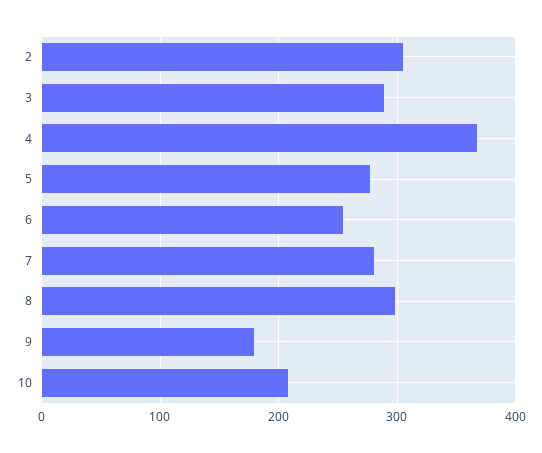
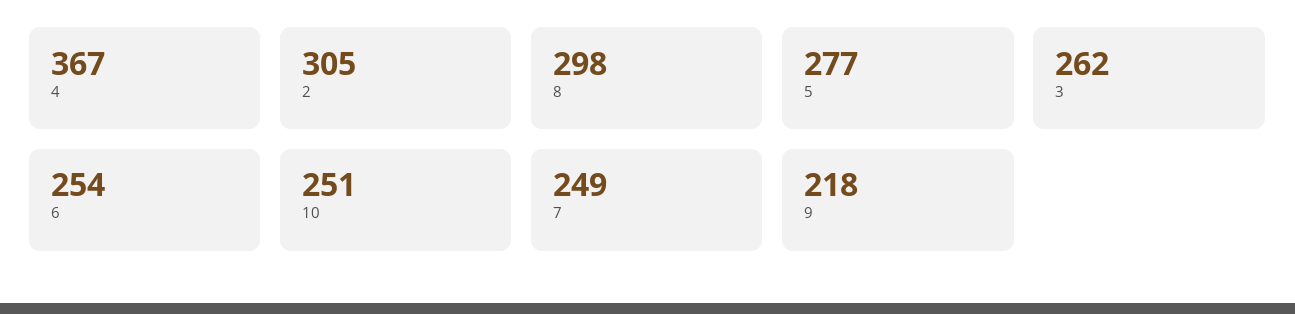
  {
    "2": 305,
-   "3": 290,
+   "3": 262,
    "4": 367,
    "5": 277,
    "6": 254,
-   "7": 280,
+   "7": 249,
    "8": 298,
-   "9": 180,
+   "9": 218,
-   "10": 210
+   "10": 251
  }

